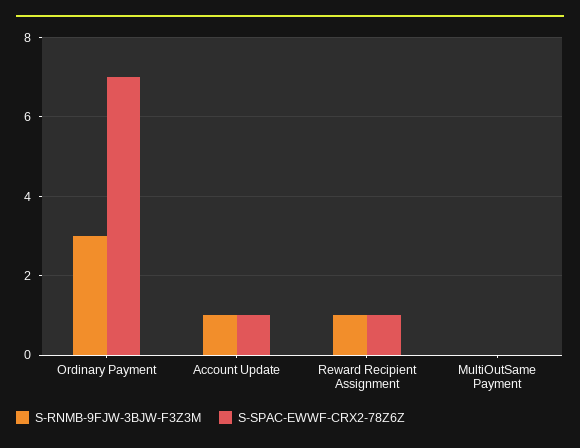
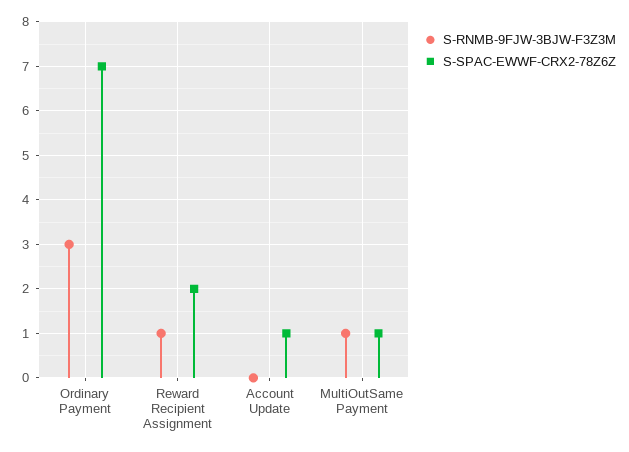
  {
    "S-RNMB-9FJW-3BJW-F3Z3M": {
      "Ordinary Payment": 3,
-     "Account Update": 1,
+     "Account Update": 0,
      "Reward Recipient Assignment": 1,
-     "MultiOutSame Payment": 0
+     "MultiOutSame Payment": 1
    },
    "S-SPAC-EWWF-CRX2-78Z6Z": {
      "Ordinary Payment": 7,
      "Account Update": 1,
-     "Reward Recipient Assignment": 1,
+     "Reward Recipient Assignment": 2,
-     "MultiOutSame Payment": 0
+     "MultiOutSame Payment": 1
    }
  }

